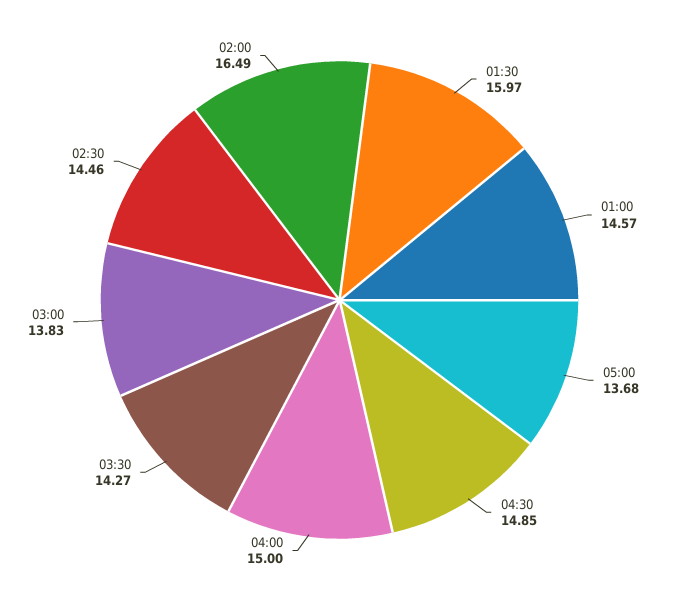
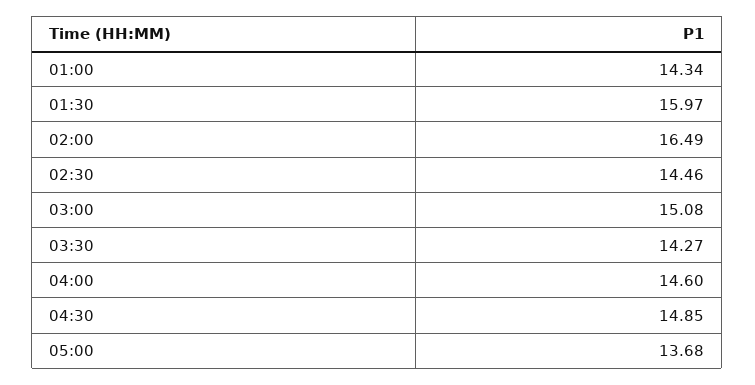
  {
    "01:30": 15.97,
-   "01:00": 14.57,
+   "01:00": 14.34,
    "05:00": 13.68,
    "04:30": 14.85,
-   "04:00": 15,
+   "04:00": 14.6,
    "03:30": 14.27,
-   "03:00": 13.83,
+   "03:00": 15.08,
    "02:30": 14.46,
    "02:00": 16.49
  }

